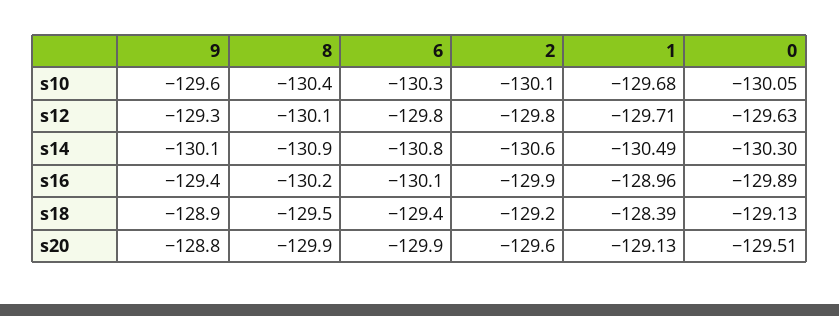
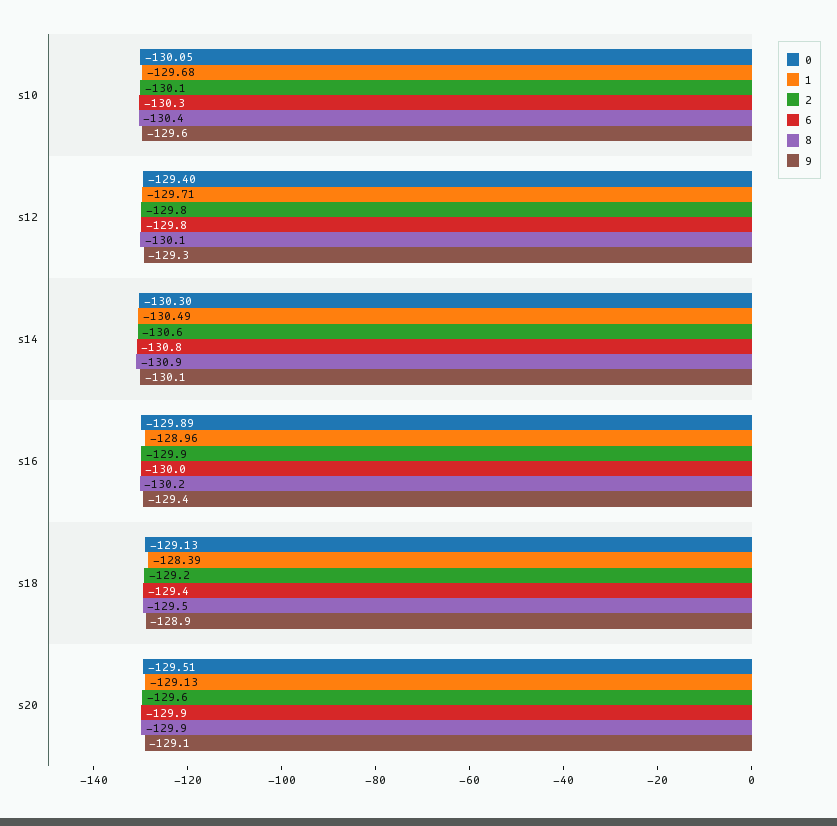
  {
    "9": {
      "s10": -129.6,
      "s12": -129.3,
      "s14": -130.1,
      "s16": -129.4,
      "s18": -128.9,
-     "s20": -128.8
+     "s20": -129.1
    },
    "8": {
      "s10": -130.4,
      "s12": -130.1,
      "s14": -130.9,
      "s16": -130.2,
      "s18": -129.5,
      "s20": -129.9
    },
    "6": {
      "s10": -130.3,
      "s12": -129.8,
      "s14": -130.8,
-     "s16": -130.1,
+     "s16": -130,
      "s18": -129.4,
      "s20": -129.9
    },
    "2": {
      "s10": -130.1,
      "s12": -129.8,
      "s14": -130.6,
      "s16": -129.9,
      "s18": -129.2,
      "s20": -129.6
    },
    "1": {
      "s10": -129.68,
      "s12": -129.71,
      "s14": -130.49,
      "s16": -128.96,
      "s18": -128.39,
      "s20": -129.13
    },
    "0": {
      "s10": -130.05,
-     "s12": -129.63,
+     "s12": -129.4,
      "s14": -130.3,
      "s16": -129.89,
      "s18": -129.13,
      "s20": -129.51
    }
  }

